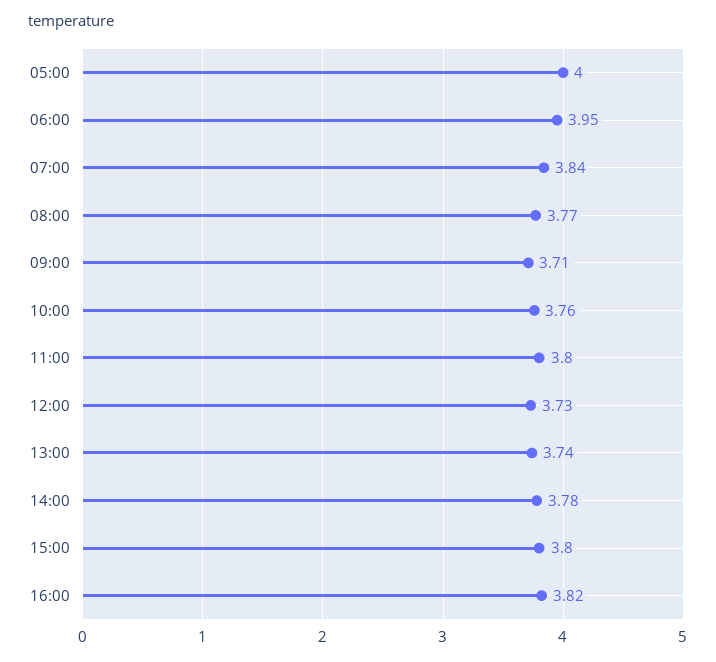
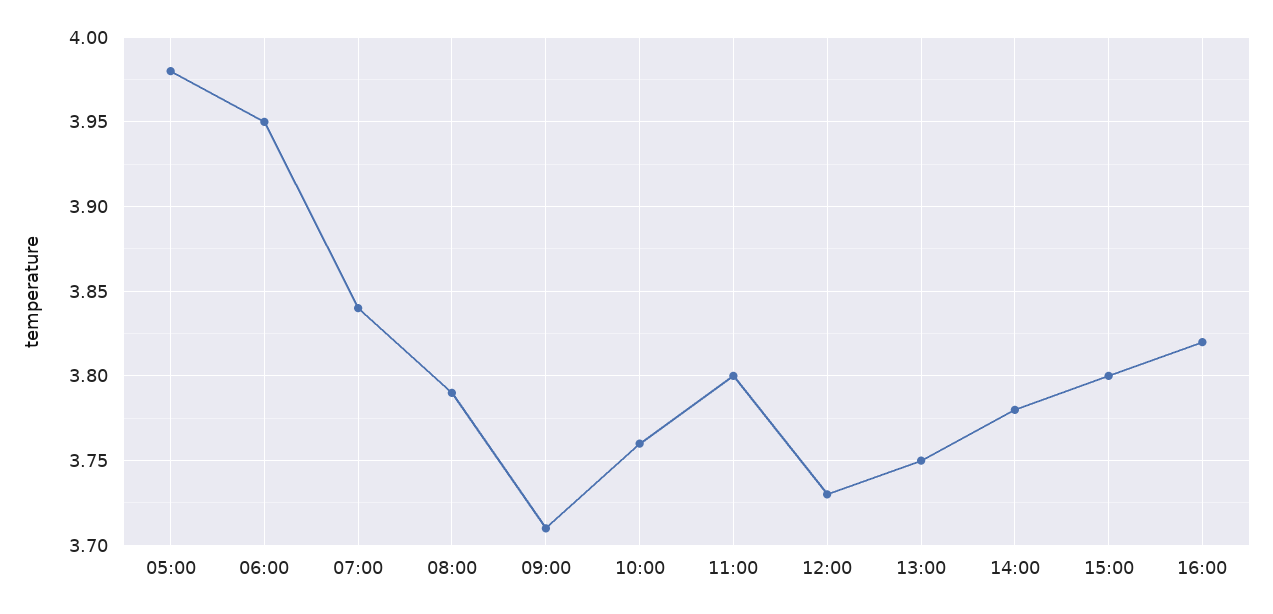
  {
-   "05:00": 4,
+   "05:00": 3.98,
    "06:00": 3.95,
    "07:00": 3.84,
-   "08:00": 3.77,
+   "08:00": 3.79,
    "09:00": 3.71,
    "10:00": 3.76,
    "11:00": 3.8,
    "12:00": 3.73,
-   "13:00": 3.74,
+   "13:00": 3.75,
    "14:00": 3.78,
    "15:00": 3.8,
    "16:00": 3.82
  }

